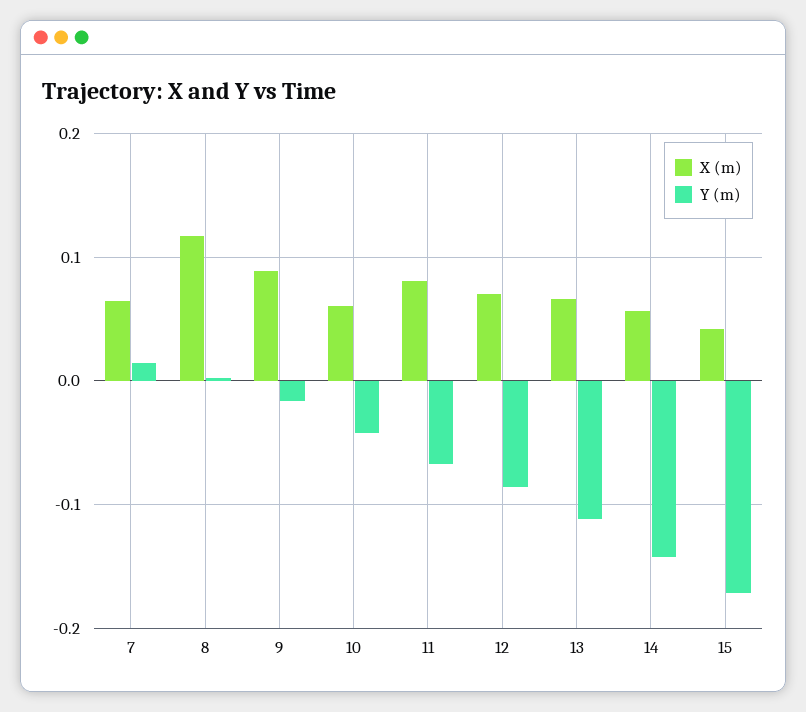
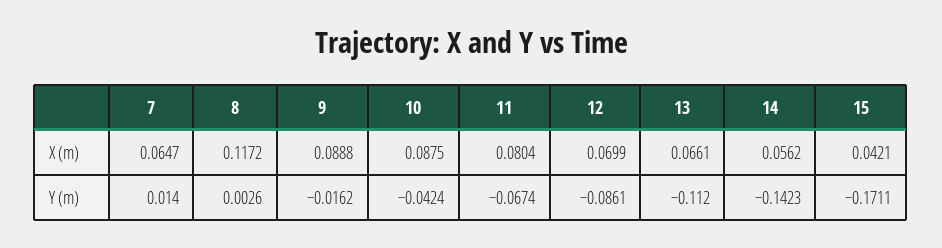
  {
    "X (m)": {
      "7": 0.0647,
      "8": 0.1172,
      "9": 0.0888,
-     "10": 0.06,
+     "10": 0.0875,
      "11": 0.0804,
      "12": 0.0699,
      "13": 0.0661,
      "14": 0.0562,
      "15": 0.0421
    },
    "Y (m)": {
      "7": 0.014,
      "8": 0.0026,
      "9": -0.0162,
      "10": -0.0424,
      "11": -0.0674,
      "12": -0.0861,
      "13": -0.112,
      "14": -0.1423,
      "15": -0.1711
    }
  }

